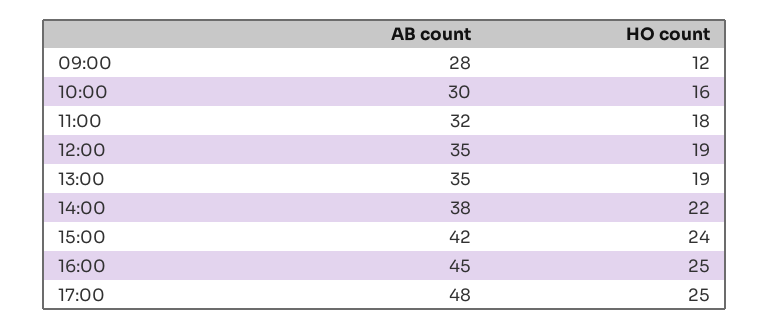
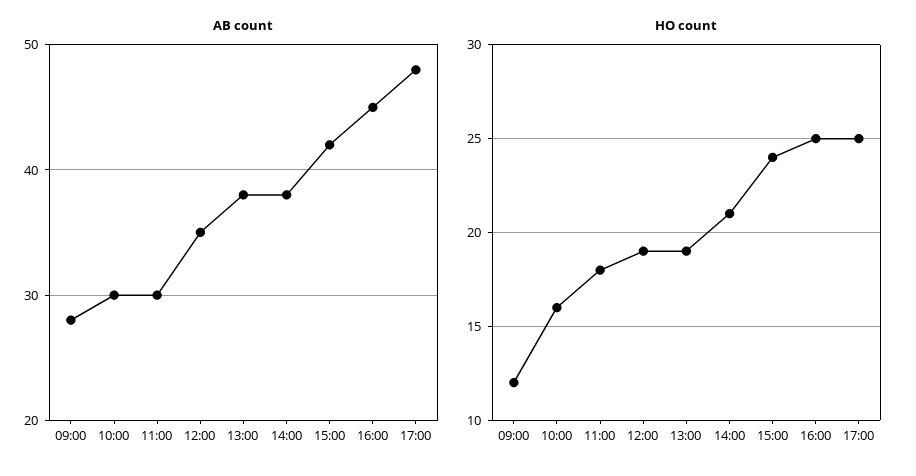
  {
    "AB count": {
      "09:00": 28,
      "10:00": 30,
-     "11:00": 32,
+     "11:00": 30,
      "12:00": 35,
-     "13:00": 35,
+     "13:00": 38,
      "14:00": 38,
      "15:00": 42,
      "16:00": 45,
      "17:00": 48
    },
    "HO count": {
      "09:00": 12,
      "10:00": 16,
      "11:00": 18,
      "12:00": 19,
      "13:00": 19,
-     "14:00": 22,
+     "14:00": 21,
      "15:00": 24,
      "16:00": 25,
      "17:00": 25
    }
  }

